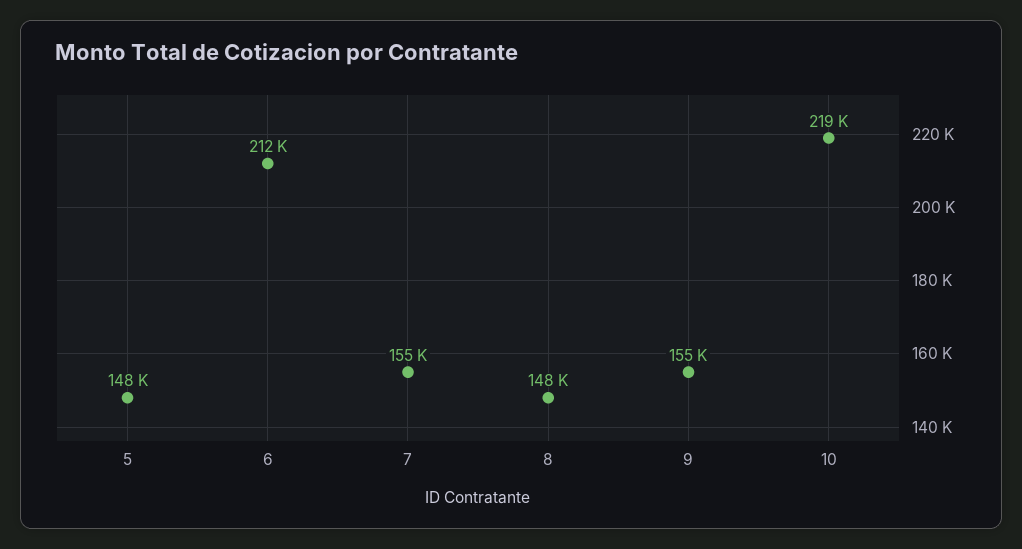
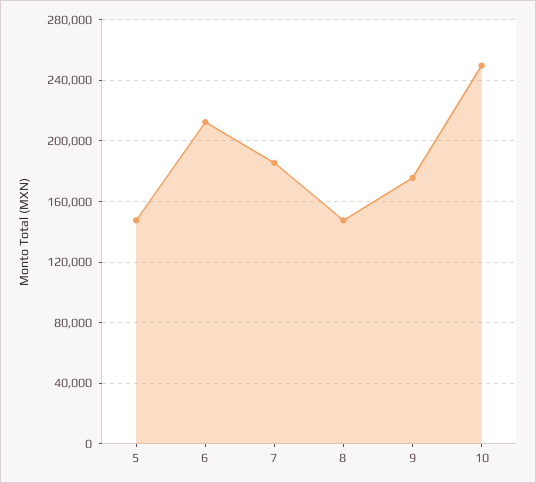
  {
    "5": 148000,
    "6": 212000,
-   "7": 155000,
+   "7": 185000,
    "8": 148000,
-   "9": 155000,
+   "9": 175000,
-   "10": 219000
+   "10": 250000
  }

